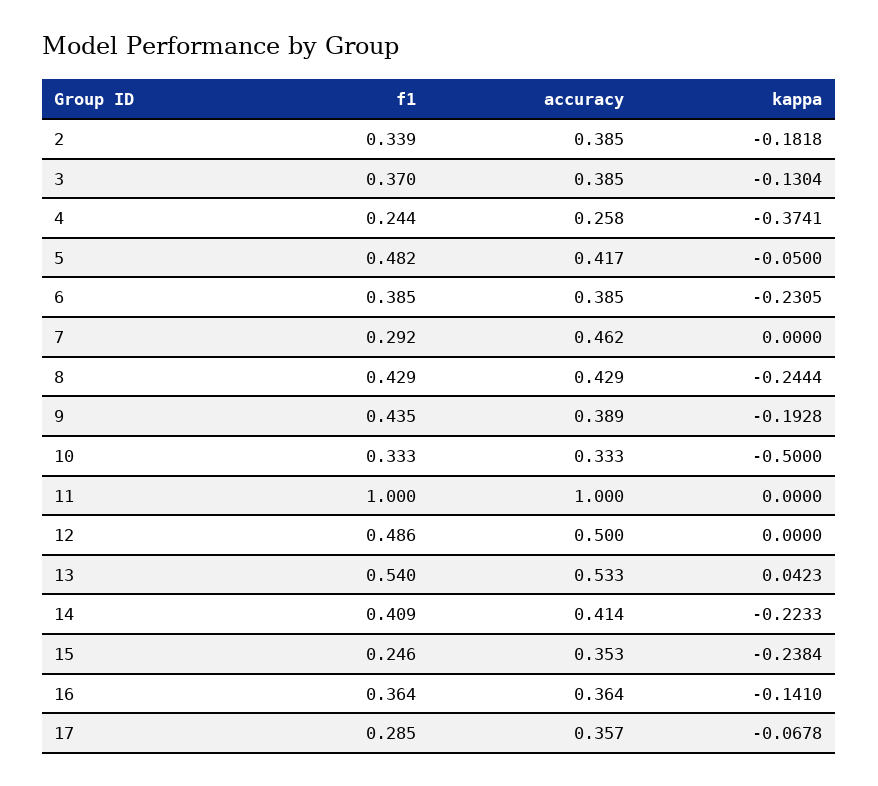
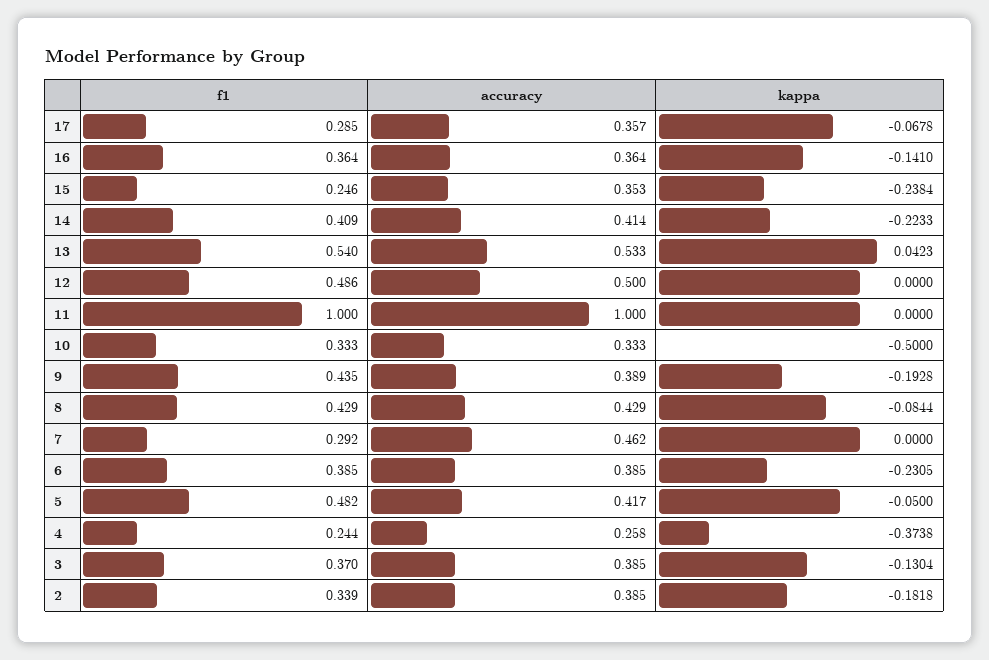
  {
    "f1": {
      "2": 0.339,
      "3": 0.37,
      "4": 0.244,
      "5": 0.482,
      "6": 0.385,
      "7": 0.292,
      "8": 0.429,
      "9": 0.435,
      "10": 0.333,
      "11": 1,
      "12": 0.486,
      "13": 0.54,
      "14": 0.409,
      "15": 0.246,
      "16": 0.364,
      "17": 0.285
    },
    "accuracy": {
      "2": 0.385,
      "3": 0.385,
      "4": 0.258,
      "5": 0.417,
      "6": 0.385,
      "7": 0.462,
      "8": 0.429,
      "9": 0.389,
      "10": 0.333,
      "11": 1,
      "12": 0.5,
      "13": 0.533,
      "14": 0.414,
      "15": 0.353,
      "16": 0.364,
      "17": 0.357
    },
    "kappa": {
      "2": -0.1818,
      "3": -0.1304,
-     "4": -0.3741,
+     "4": -0.3738,
      "5": -0.05,
      "6": -0.2305,
      "7": 0,
-     "8": -0.2444,
+     "8": -0.0844,
      "9": -0.1928,
      "10": -0.5,
      "11": 0,
      "12": 0,
      "13": 0.0423,
      "14": -0.2233,
      "15": -0.2384,
      "16": -0.141,
      "17": -0.0678
    }
  }

